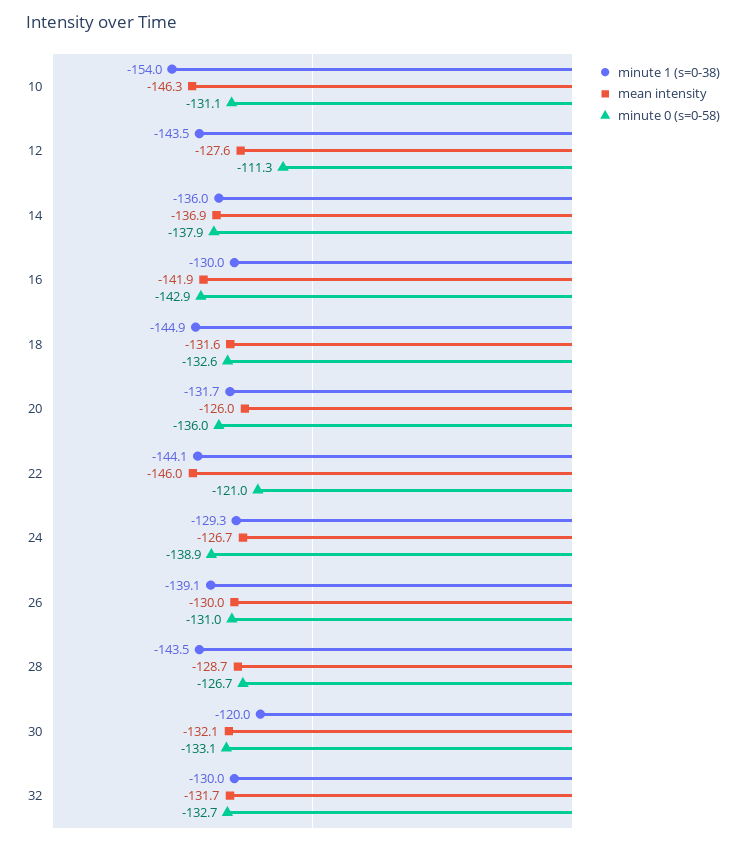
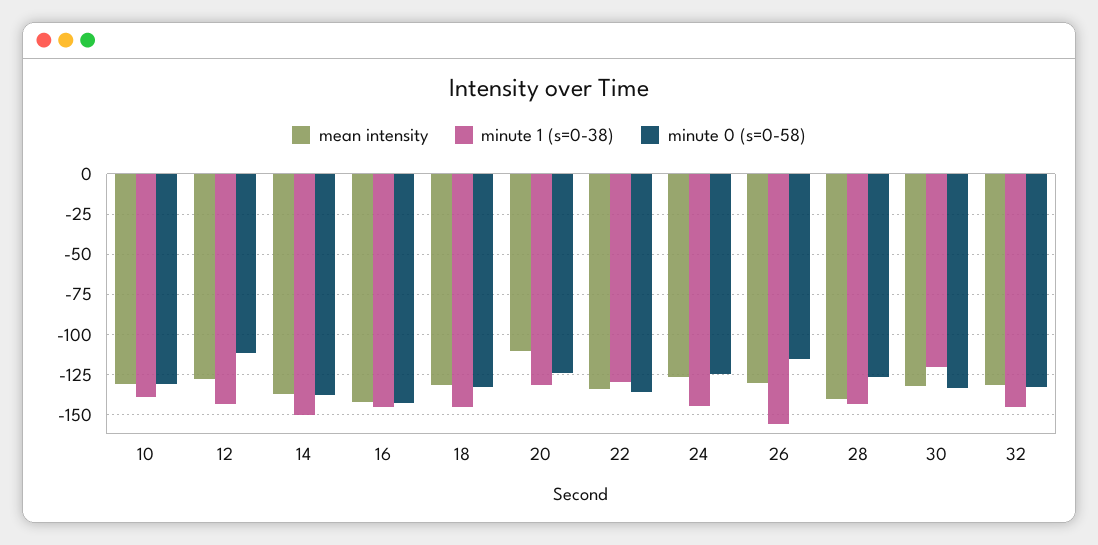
  {
    "minute 1 (s=0-38)": {
-     "10": -154,
+     "10": -140,
      "12": -143.5,
-     "14": -136,
+     "14": -150,
-     "16": -130,
+     "16": -145,
      "18": -144.9,
      "20": -131.7,
-     "22": -144.1,
+     "22": -130,
-     "24": -129.3,
+     "24": -145,
-     "26": -139.1,
+     "26": -155,
      "28": -143.5,
      "30": -120,
-     "32": -130
+     "32": -145
    },
    "mean intensity": {
-     "10": -146.3,
+     "10": -130,
      "12": -127.6,
      "14": -136.9,
      "16": -141.9,
      "18": -131.6,
-     "20": -126,
+     "20": -110,
-     "22": -146,
+     "22": -135,
      "24": -126.7,
      "26": -130,
-     "28": -128.7,
+     "28": -140,
      "30": -132.1,
      "32": -131.7
    },
    "minute 0 (s=0-58)": {
      "10": -131.1,
      "12": -111.3,
      "14": -137.9,
      "16": -142.9,
      "18": -132.6,
-     "20": -136,
+     "20": -125,
-     "22": -121,
+     "22": -135,
-     "24": -138.9,
+     "24": -125,
-     "26": -131,
+     "26": -115,
      "28": -126.7,
      "30": -133.1,
      "32": -132.7
    }
  }

